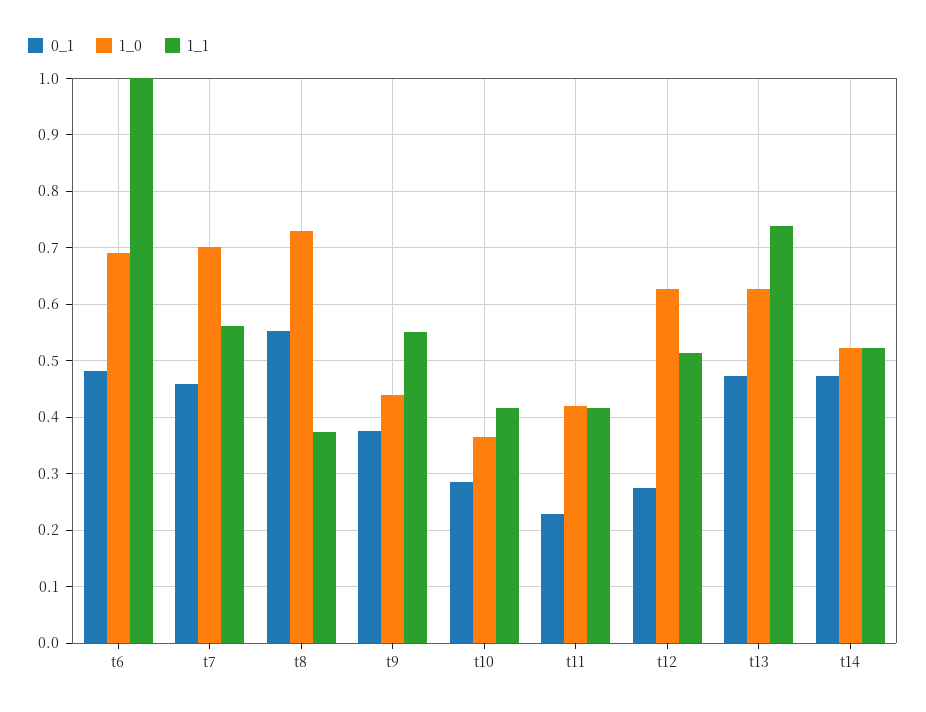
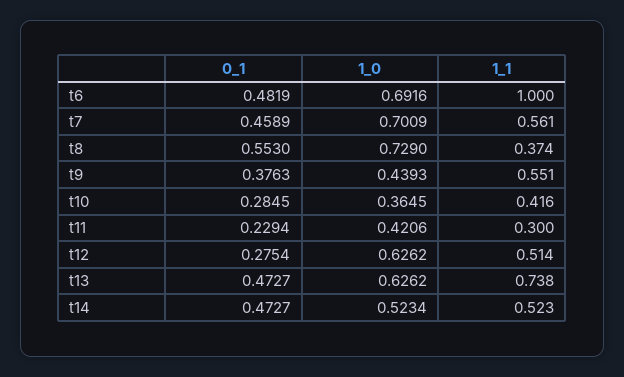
  {
    "0_1": {
      "t6": 0.4819,
      "t7": 0.4589,
      "t8": 0.553,
      "t9": 0.3763,
      "t10": 0.2845,
      "t11": 0.2294,
      "t12": 0.2754,
      "t13": 0.4727,
      "t14": 0.4727
    },
    "1_0": {
      "t6": 0.6916,
      "t7": 0.7009,
      "t8": 0.729,
      "t9": 0.4393,
      "t10": 0.3645,
      "t11": 0.4206,
      "t12": 0.6262,
      "t13": 0.6262,
      "t14": 0.5234
    },
    "1_1": {
      "t6": 1,
      "t7": 0.561,
      "t8": 0.374,
      "t9": 0.551,
      "t10": 0.416,
-     "t11": 0.42,
+     "t11": 0.3,
      "t12": 0.514,
      "t13": 0.738,
      "t14": 0.523
    }
  }

